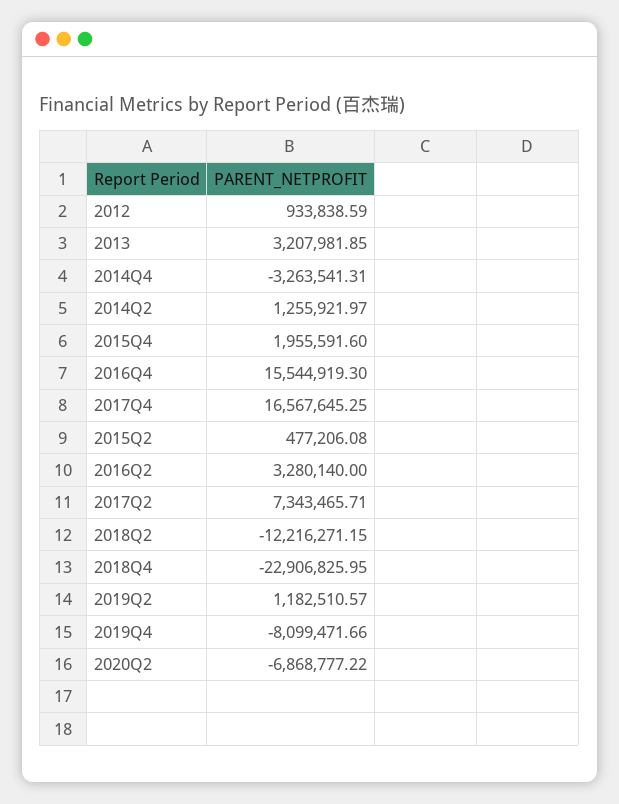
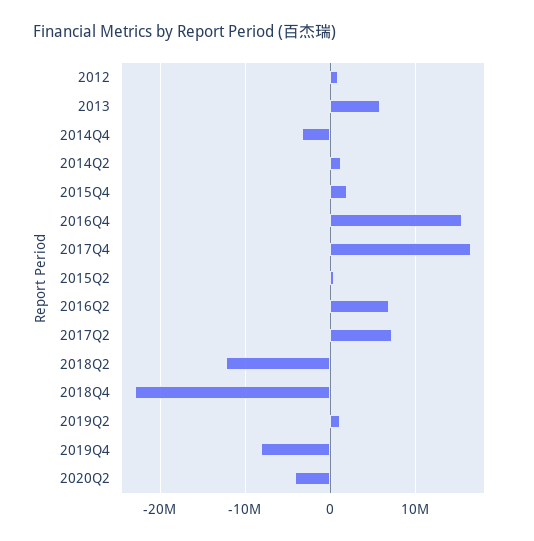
  {
    "2012": 933838.59,
-   "2013": 3207981.85,
+   "2013": 6000000,
    "2014Q4": -3263541.31,
    "2014Q2": 1255921.97,
    "2015Q4": 1955591.6,
    "2016Q4": 15544919.3,
    "2017Q4": 16567645.25,
    "2015Q2": 477206.08,
-   "2016Q2": 3280140,
+   "2016Q2": 7000000,
    "2017Q2": 7343465.71,
    "2018Q2": -12216271.15,
    "2018Q4": -22906825.95,
    "2019Q2": 1182510.57,
    "2019Q4": -8099471.66,
-   "2020Q2": -6868777.22
+   "2020Q2": -4000000
  }

